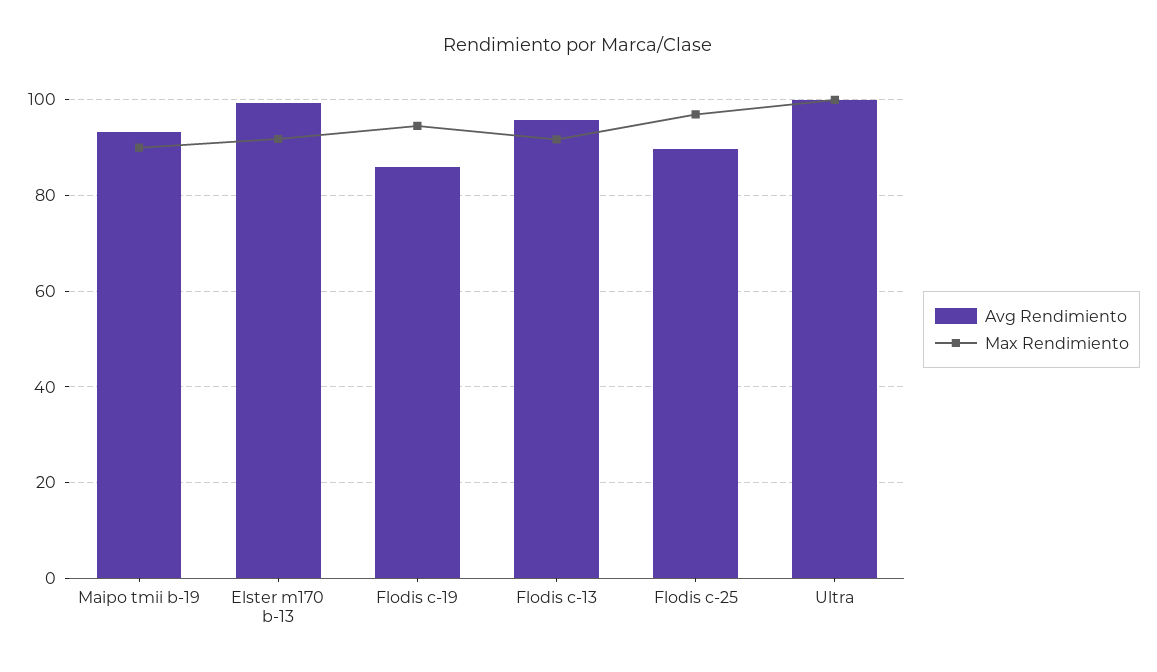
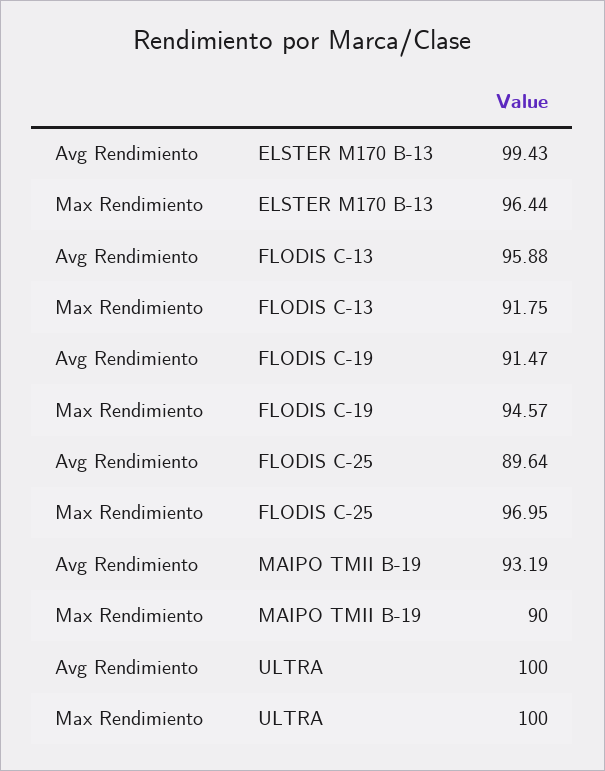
  {
    "Avg Rendimiento": {
      "Maipo tmii b-19": 93.19,
      "Elster m170 b-13": 99.43,
-     "Flodis c-19": 86,
+     "Flodis c-19": 91.47,
      "Flodis c-13": 95.88,
      "Flodis c-25": 89.64,
      "Ultra": 100
    },
    "Max Rendimiento": {
      "Maipo tmii b-19": 90,
-     "Elster m170 b-13": 92,
+     "Elster m170 b-13": 96.44,
      "Flodis c-19": 94.57,
      "Flodis c-13": 91.75,
      "Flodis c-25": 96.95,
      "Ultra": 100
    }
  }

